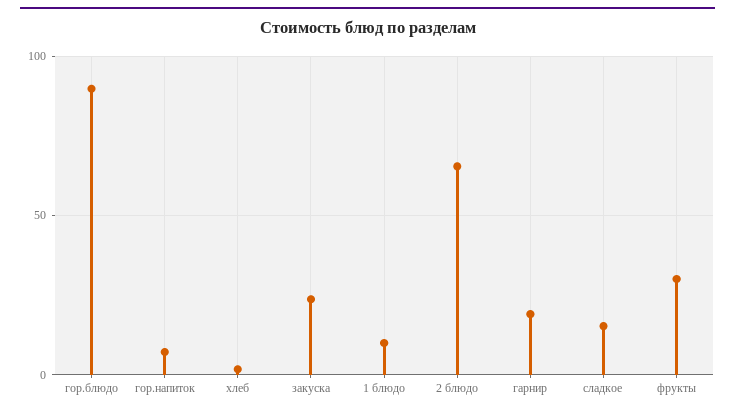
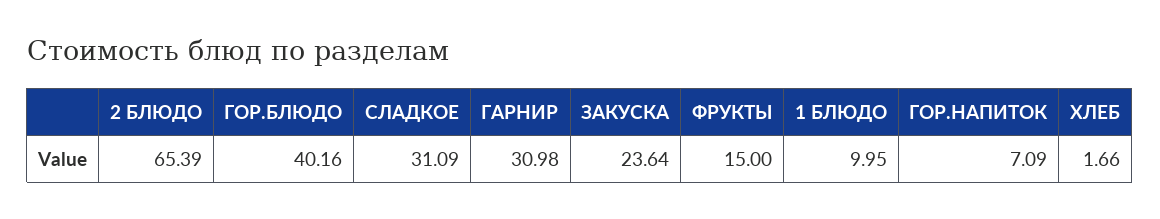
  {
-   "гор.блюдо": 90,
+   "гор.блюдо": 40.16,
    "гор.напиток": 7.09,
    "хлеб": 1.66,
    "закуска": 23.64,
    "1 блюдо": 9.95,
    "2 блюдо": 65.39,
-   "гарнир": 20,
+   "гарнир": 30.98,
-   "сладкое": 15,
+   "сладкое": 31.09,
-   "фрукты": 30
+   "фрукты": 15
  }

